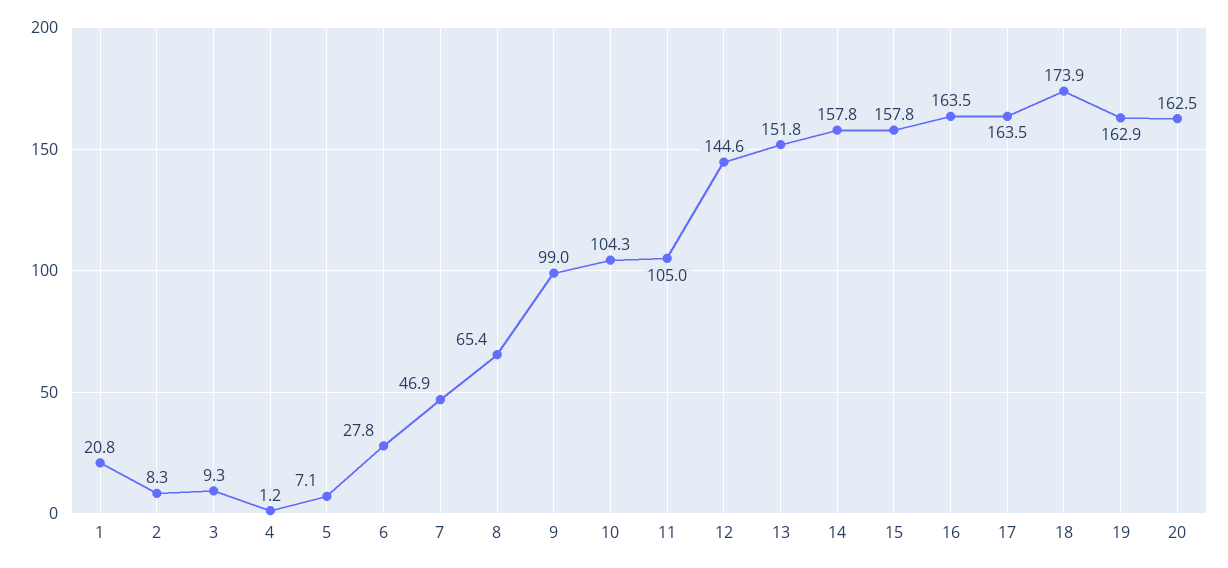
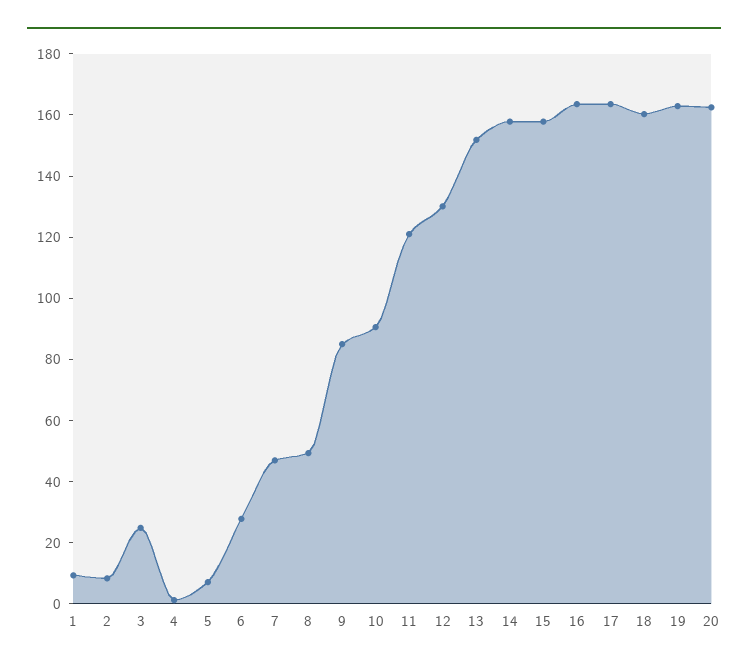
  {
-   "1": 20.8,
+   "1": 10,
    "2": 8.3,
-   "3": 9.3,
+   "3": 25,
    "4": 1.2,
    "5": 7.1,
    "6": 27.8,
    "7": 46.9,
-   "8": 65.4,
+   "8": 50,
-   "9": 99,
+   "9": 85,
-   "10": 104.3,
+   "10": 90,
-   "11": 105,
+   "11": 120,
-   "12": 144.6,
+   "12": 130,
    "13": 151.8,
    "14": 157.8,
    "15": 157.8,
    "16": 163.5,
    "17": 163.5,
-   "18": 173.9,
+   "18": 160,
    "19": 162.9,
    "20": 162.5
  }

